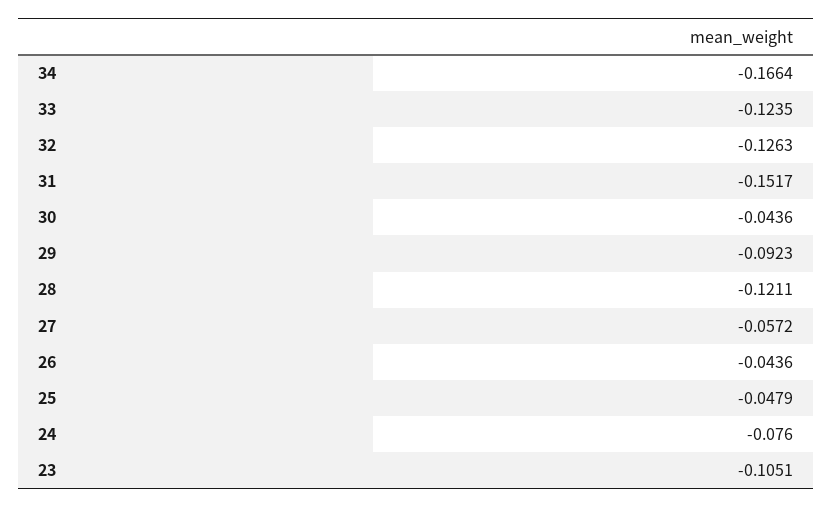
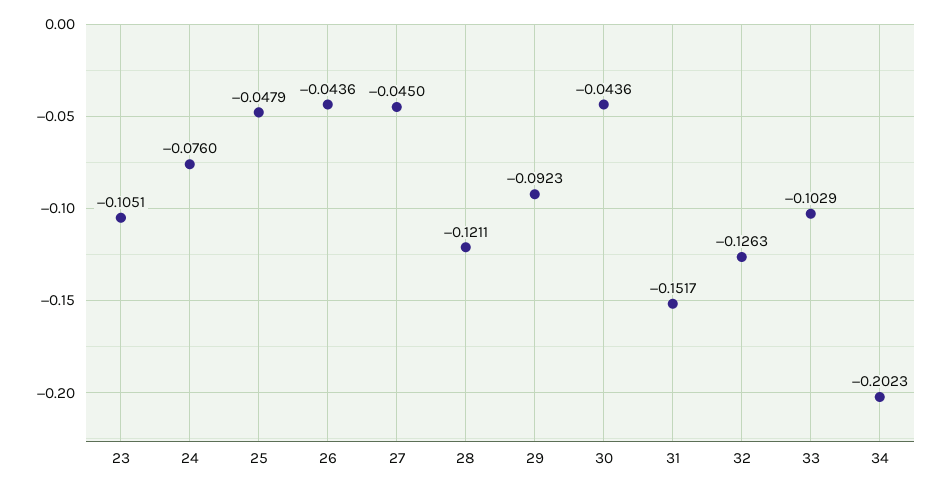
  {
-   "34": -0.1664,
+   "34": -0.2023,
-   "33": -0.1235,
+   "33": -0.1029,
    "32": -0.1263,
    "31": -0.1517,
    "30": -0.0436,
    "29": -0.0923,
    "28": -0.1211,
-   "27": -0.0572,
+   "27": -0.045,
    "26": -0.0436,
    "25": -0.0479,
    "24": -0.076,
    "23": -0.1051
  }

